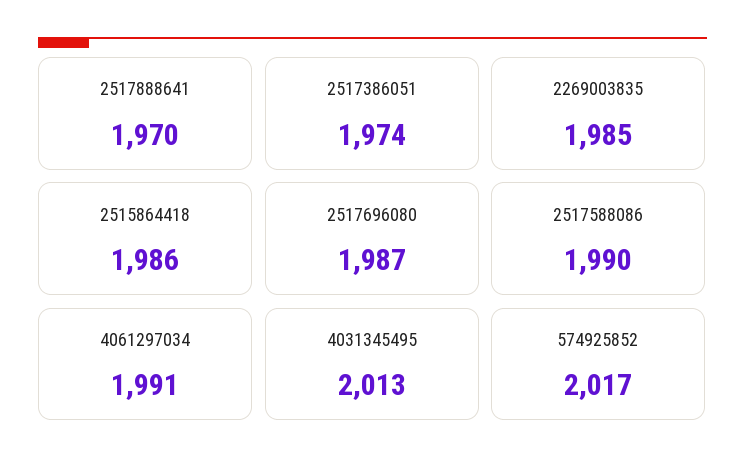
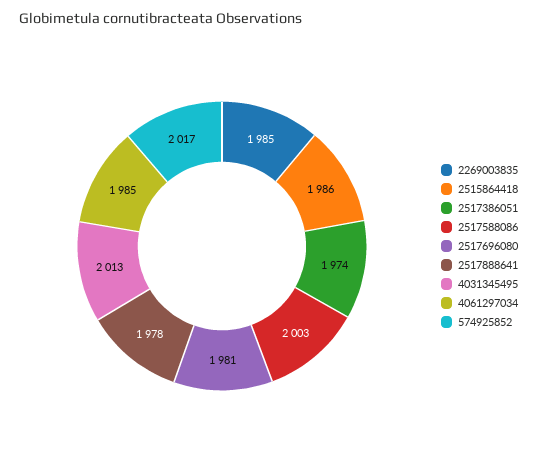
  {
-   "2517888641": 1970,
+   "2517888641": 1978,
    "2517386051": 1974,
    "2269003835": 1985,
    "2515864418": 1986,
-   "2517696080": 1987,
+   "2517696080": 1981,
-   "2517588086": 1990,
+   "2517588086": 2003,
-   "4061297034": 1991,
+   "4061297034": 1985,
    "4031345495": 2013,
    "574925852": 2017
  }

